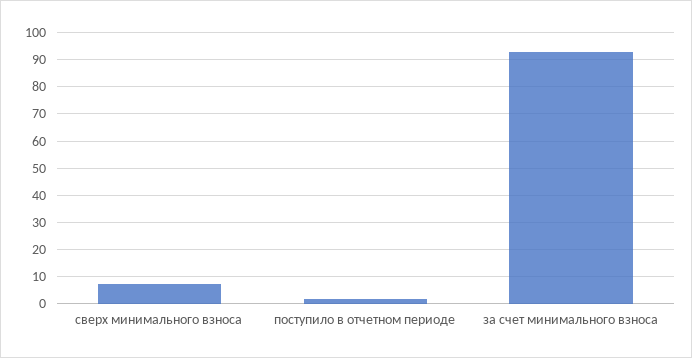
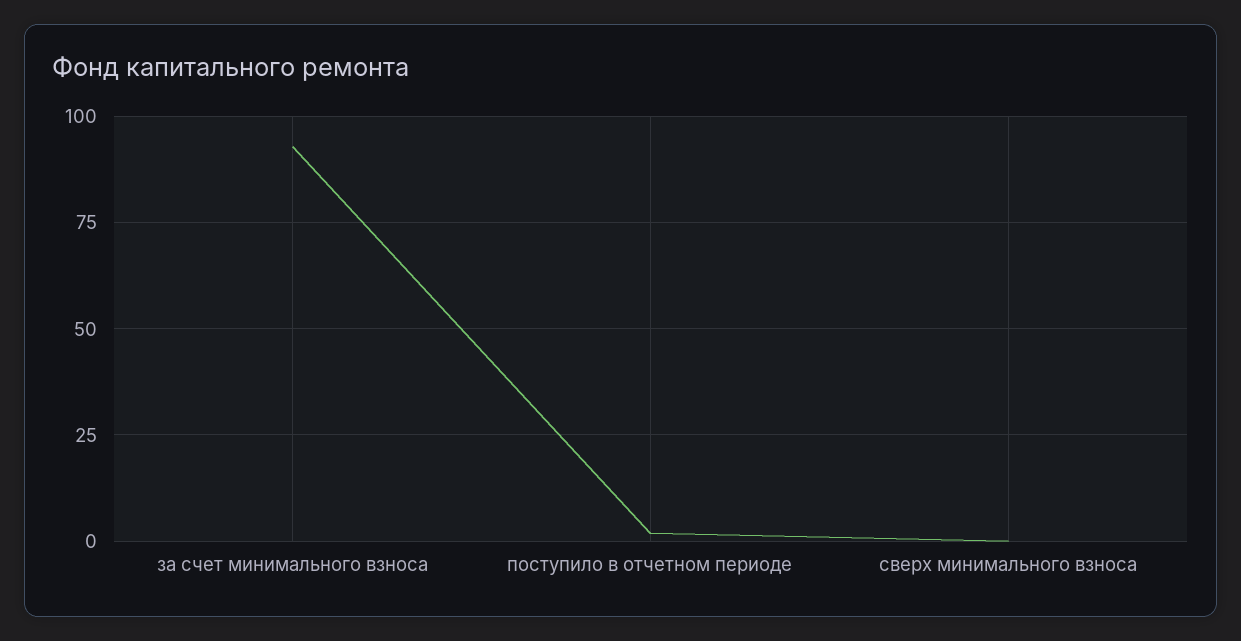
  {
-   "сверх минимального взноса": 7.5,
+   "сверх минимального взноса": 0,
    "поступило в отчетном периоде": 2.5,
    "за счет минимального взноса": 92.5
  }

